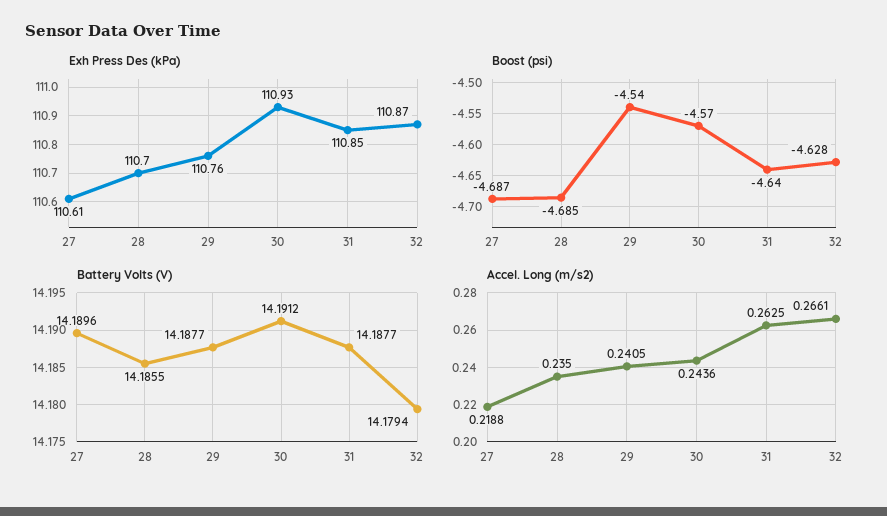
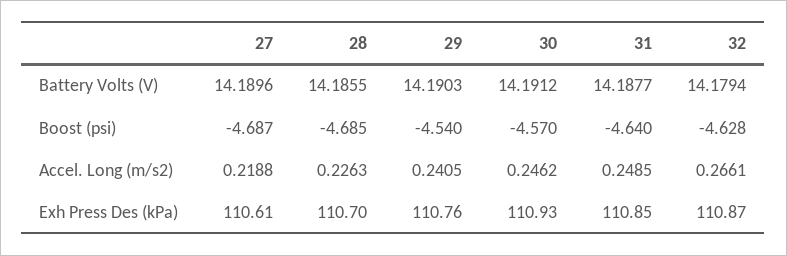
  {
    "Exh Press Des (kPa)": {
      "27": 110.61,
      "28": 110.7,
      "29": 110.76,
      "30": 110.93,
      "31": 110.85,
      "32": 110.87
    },
    "Boost (psi)": {
      "27": -4.687,
      "28": -4.685,
      "29": -4.54,
      "30": -4.57,
      "31": -4.64,
      "32": -4.628
    },
    "Battery Volts (V)": {
      "27": 14.1896,
      "28": 14.1855,
-     "29": 14.1877,
+     "29": 14.1903,
      "30": 14.1912,
      "31": 14.1877,
      "32": 14.1794
    },
    "Accel. Long (m/s2)": {
      "27": 0.2188,
-     "28": 0.235,
+     "28": 0.2263,
      "29": 0.2405,
-     "30": 0.2436,
+     "30": 0.2462,
-     "31": 0.2625,
+     "31": 0.2485,
      "32": 0.2661
    }
  }

